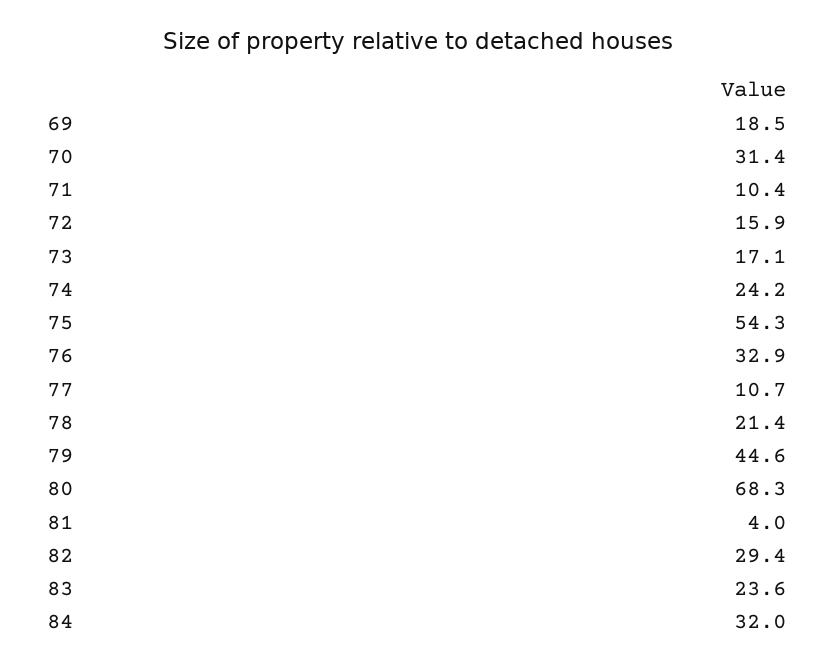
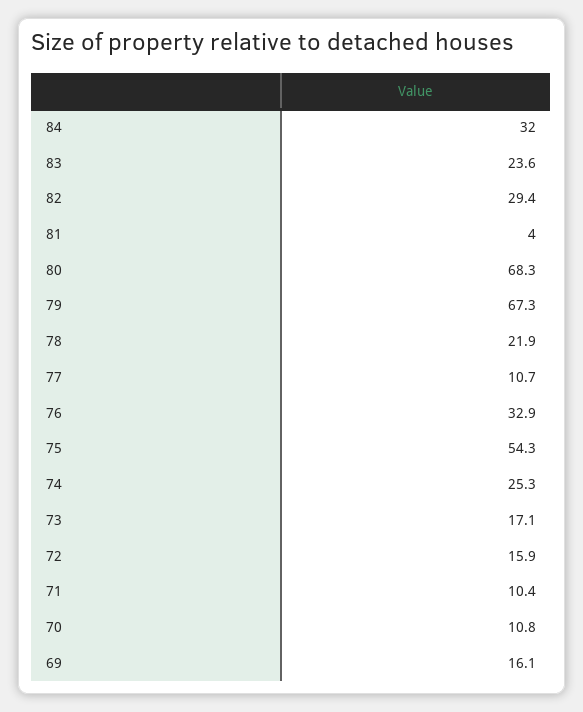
  {
-   "69": 18.5,
+   "69": 16.1,
-   "70": 31.4,
+   "70": 10.8,
    "71": 10.4,
    "72": 15.9,
    "73": 17.1,
-   "74": 24.2,
+   "74": 25.3,
    "75": 54.3,
    "76": 32.9,
    "77": 10.7,
-   "78": 21.4,
+   "78": 21.9,
-   "79": 44.6,
+   "79": 67.3,
    "80": 68.3,
    "81": 4,
    "82": 29.4,
    "83": 23.6,
    "84": 32
  }

